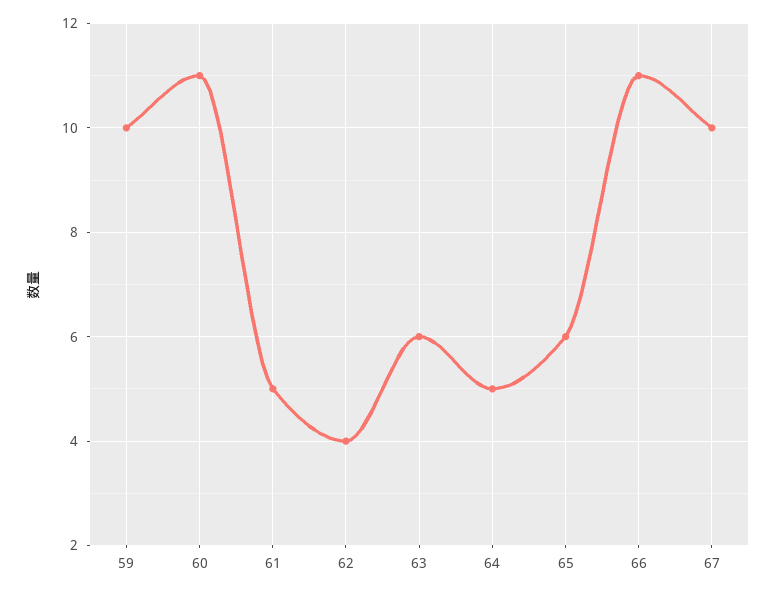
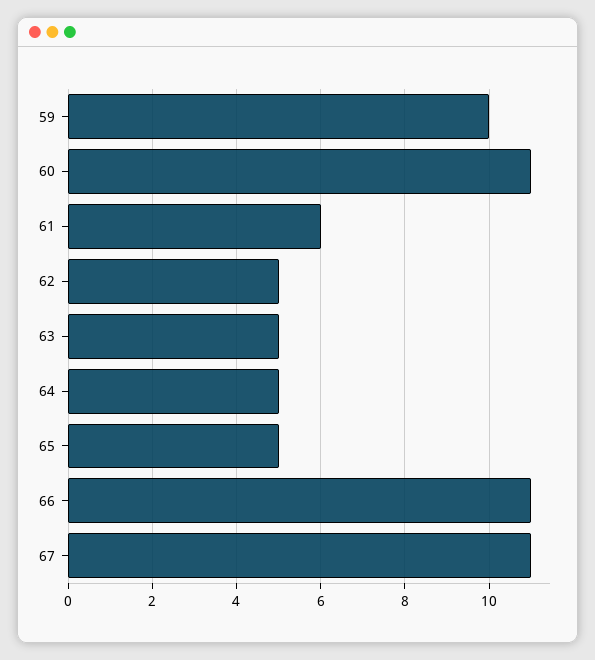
  {
    "59": 10,
    "60": 11,
-   "61": 5,
+   "61": 6,
-   "62": 4,
+   "62": 5,
-   "63": 6,
+   "63": 5,
    "64": 5,
-   "65": 6,
+   "65": 5,
    "66": 11,
-   "67": 10
+   "67": 11
  }

